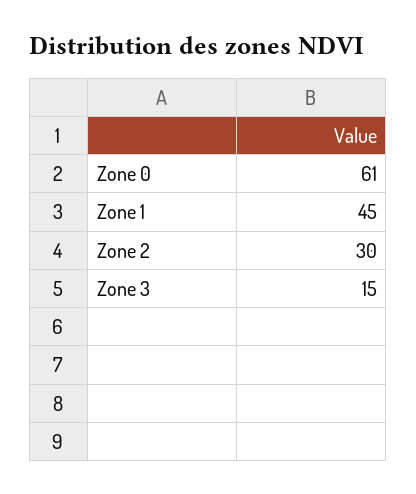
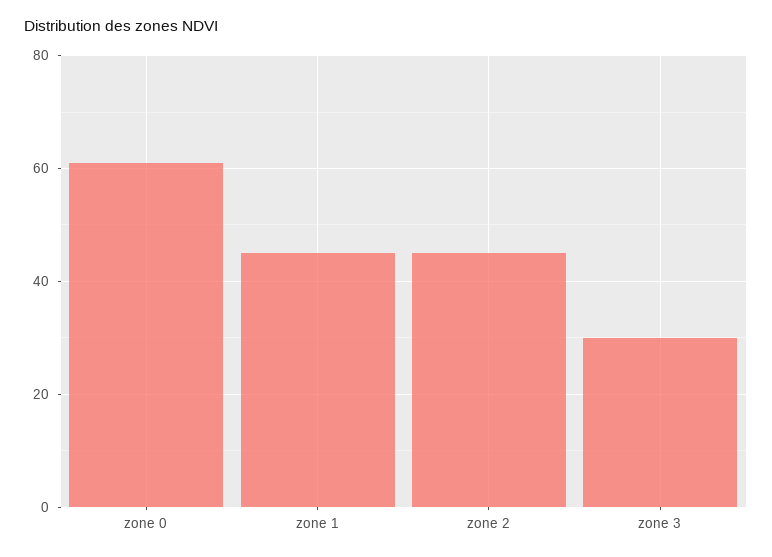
  {
    "Zone 0": 61,
    "Zone 1": 45,
-   "Zone 2": 30,
+   "Zone 2": 45,
-   "Zone 3": 15
+   "Zone 3": 30
  }

